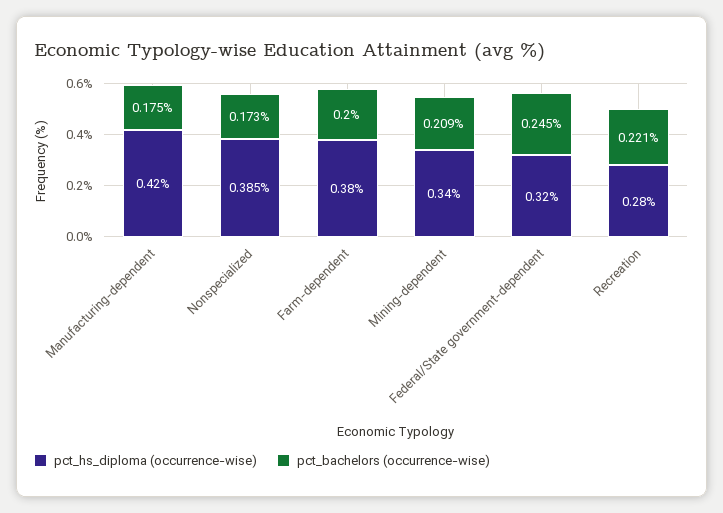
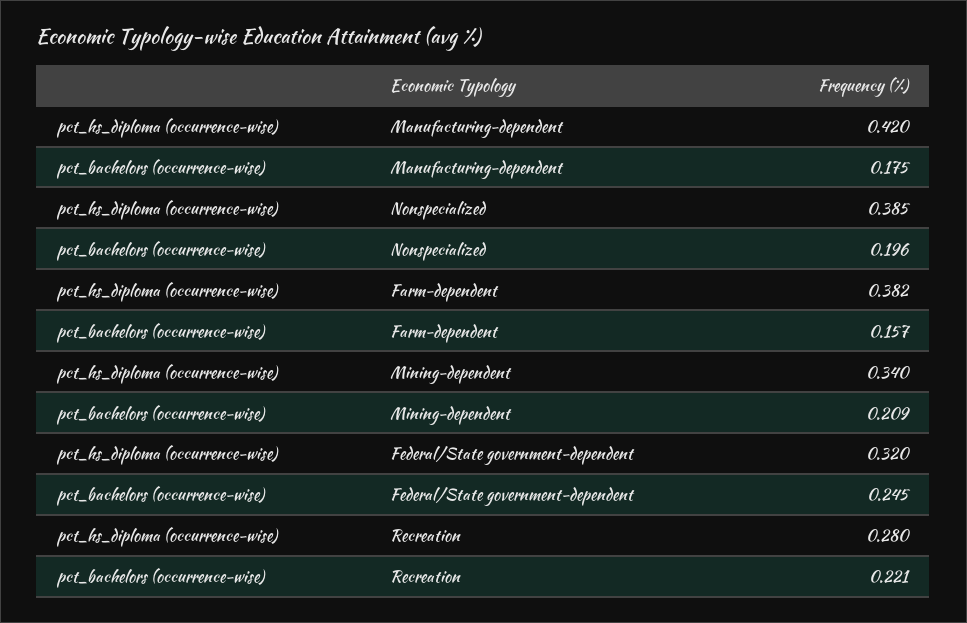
  {
    "pct_hs_diploma (occurrence-wise)": {
      "Manufacturing-dependent": 0.42,
      "Nonspecialized": 0.385,
-     "Farm-dependent": 0.38,
+     "Farm-dependent": 0.382,
      "Mining-dependent": 0.34,
      "Federal/State government-dependent": 0.32,
      "Recreation": 0.28
    },
    "pct_bachelors (occurrence-wise)": {
      "Manufacturing-dependent": 0.175,
-     "Nonspecialized": 0.173,
+     "Nonspecialized": 0.196,
-     "Farm-dependent": 0.2,
+     "Farm-dependent": 0.157,
      "Mining-dependent": 0.209,
      "Federal/State government-dependent": 0.245,
      "Recreation": 0.221
    }
  }

